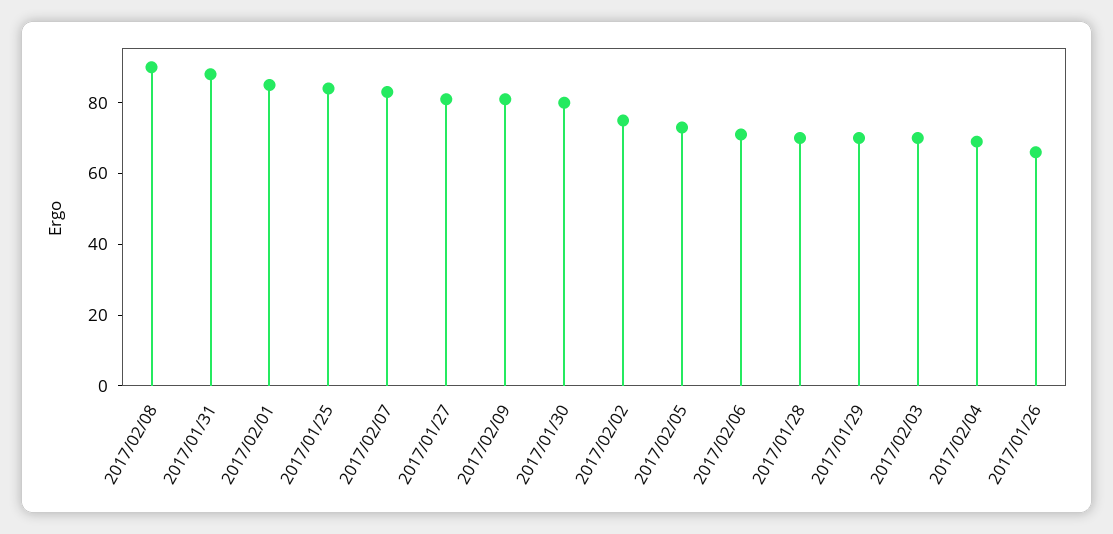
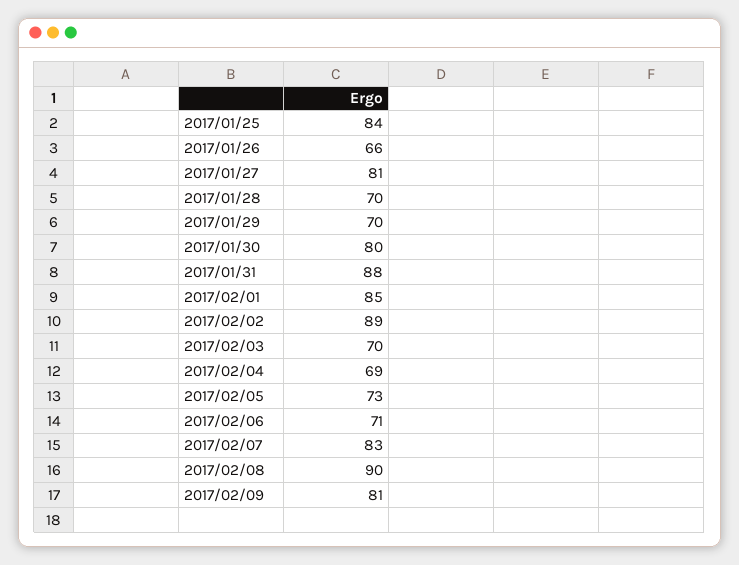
  {
    "2017/02/08": 90,
    "2017/01/31": 88,
    "2017/02/01": 85,
    "2017/01/25": 84,
    "2017/02/07": 83,
    "2017/01/27": 81,
    "2017/02/09": 81,
    "2017/01/30": 80,
-   "2017/02/02": 75,
+   "2017/02/02": 89,
    "2017/02/05": 73,
    "2017/02/06": 71,
    "2017/01/28": 70,
    "2017/01/29": 70,
    "2017/02/03": 70,
    "2017/02/04": 69,
    "2017/01/26": 66
  }

